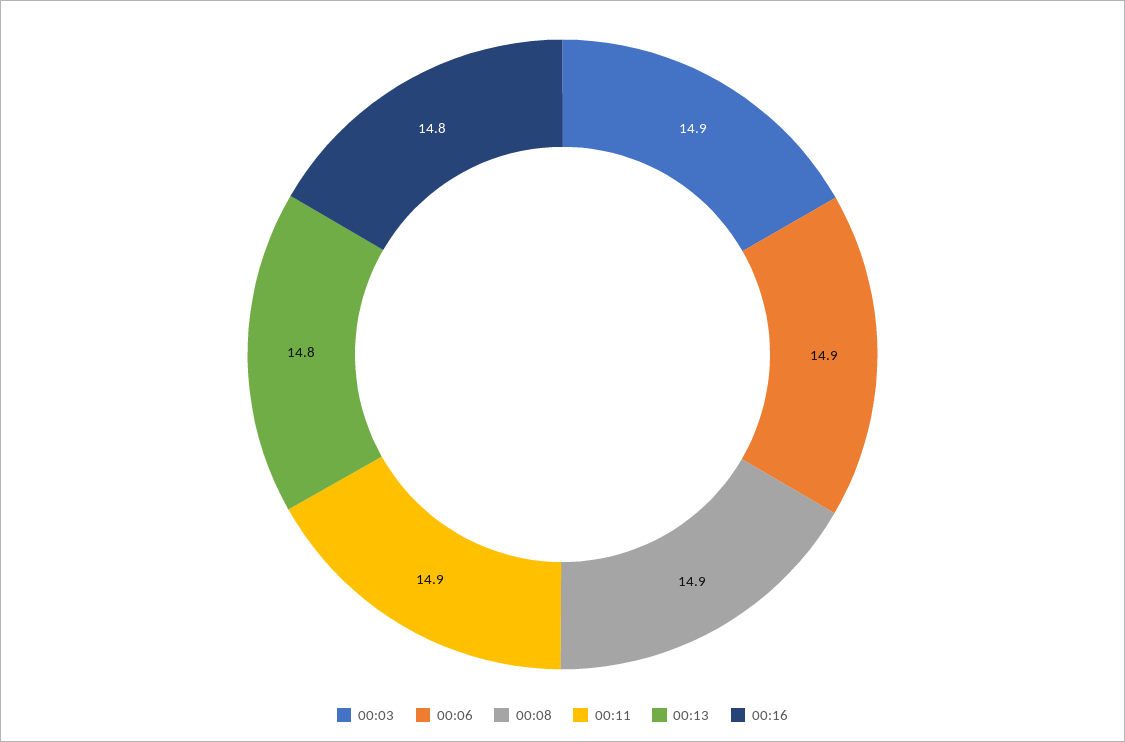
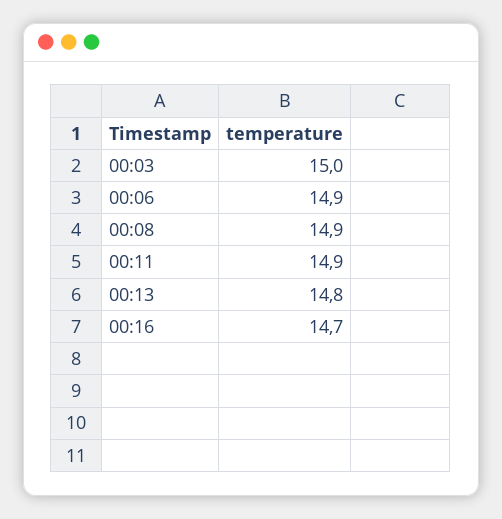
  {
-   "00:03": 14.9,
+   "00:03": 15,
    "00:06": 14.9,
    "00:08": 14.9,
    "00:11": 14.9,
    "00:13": 14.8,
-   "00:16": 14.8
+   "00:16": 14.7
  }

